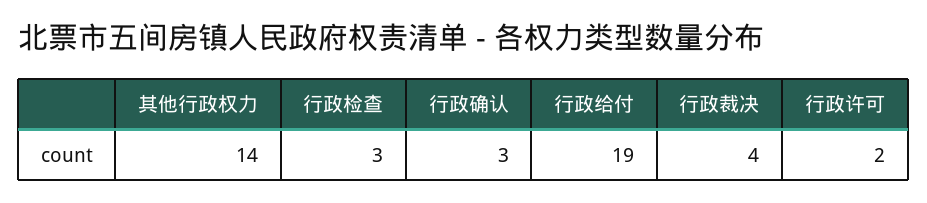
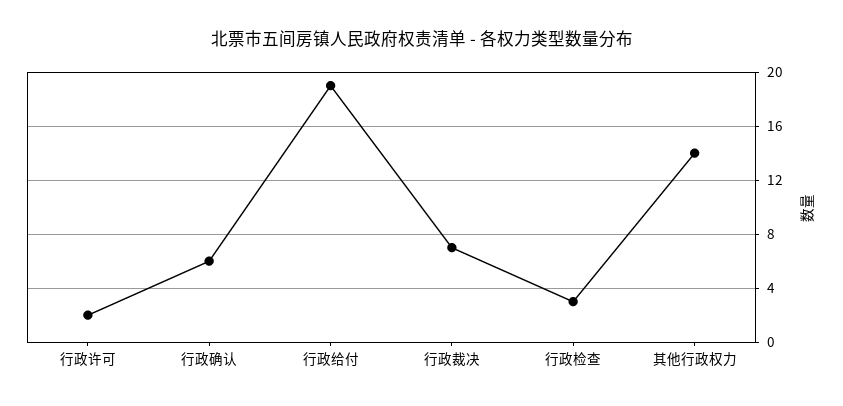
  {
    "其他行政权力": 14,
    "行政检查": 3,
-   "行政确认": 3,
+   "行政确认": 6,
    "行政给付": 19,
-   "行政裁决": 4,
+   "行政裁决": 7,
    "行政许可": 2
  }

